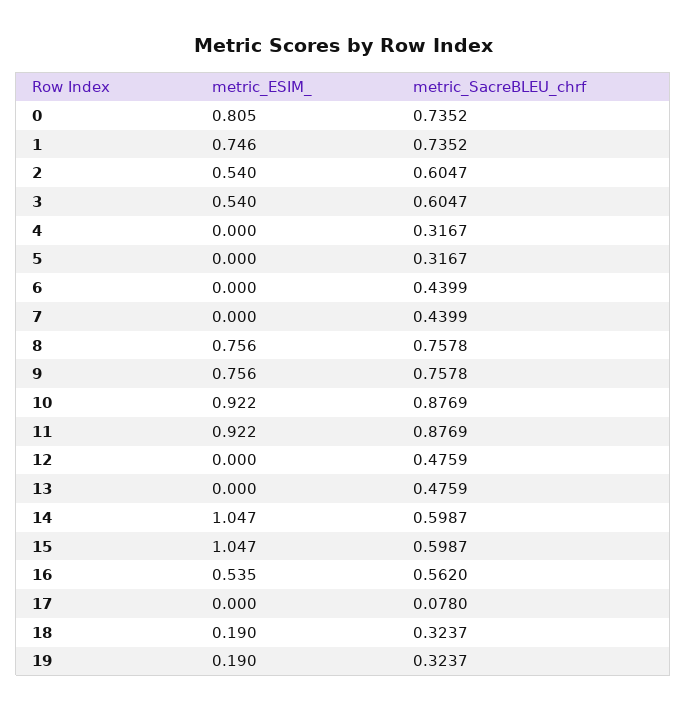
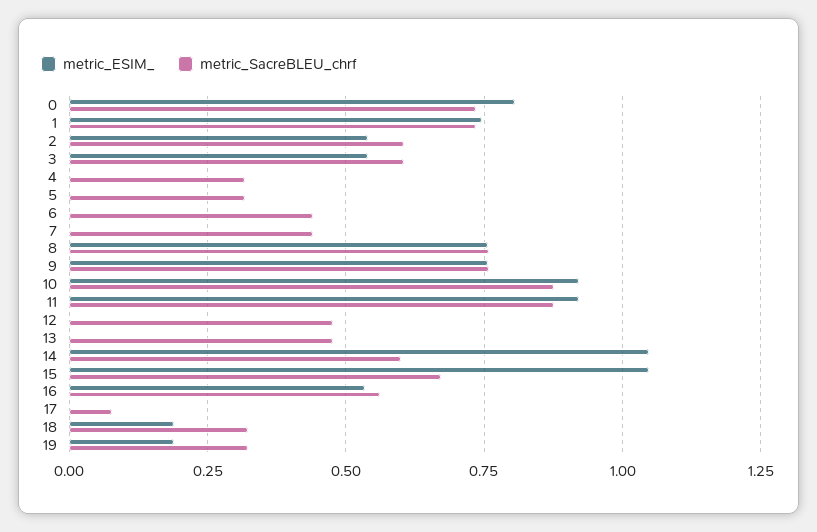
  {
    "metric_ESIM_": {
      "0": 0.805,
      "1": 0.746,
      "2": 0.54,
      "3": 0.54,
      "4": 0,
      "5": 0,
      "6": 0,
      "7": 0,
      "8": 0.756,
      "9": 0.756,
      "10": 0.922,
      "11": 0.922,
      "12": 0,
      "13": 0,
      "14": 1.047,
      "15": 1.047,
      "16": 0.535,
      "17": 0,
      "18": 0.19,
      "19": 0.19
    },
    "metric_SacreBLEU_chrf": {
      "0": 0.7352,
      "1": 0.7352,
      "2": 0.6047,
      "3": 0.6047,
      "4": 0.3167,
      "5": 0.3167,
      "6": 0.4399,
      "7": 0.4399,
      "8": 0.7578,
      "9": 0.7578,
      "10": 0.8769,
      "11": 0.8769,
      "12": 0.4759,
      "13": 0.4759,
      "14": 0.5987,
-     "15": 0.5987,
+     "15": 0.675,
      "16": 0.562,
      "17": 0.078,
      "18": 0.3237,
      "19": 0.3237
    }
  }

